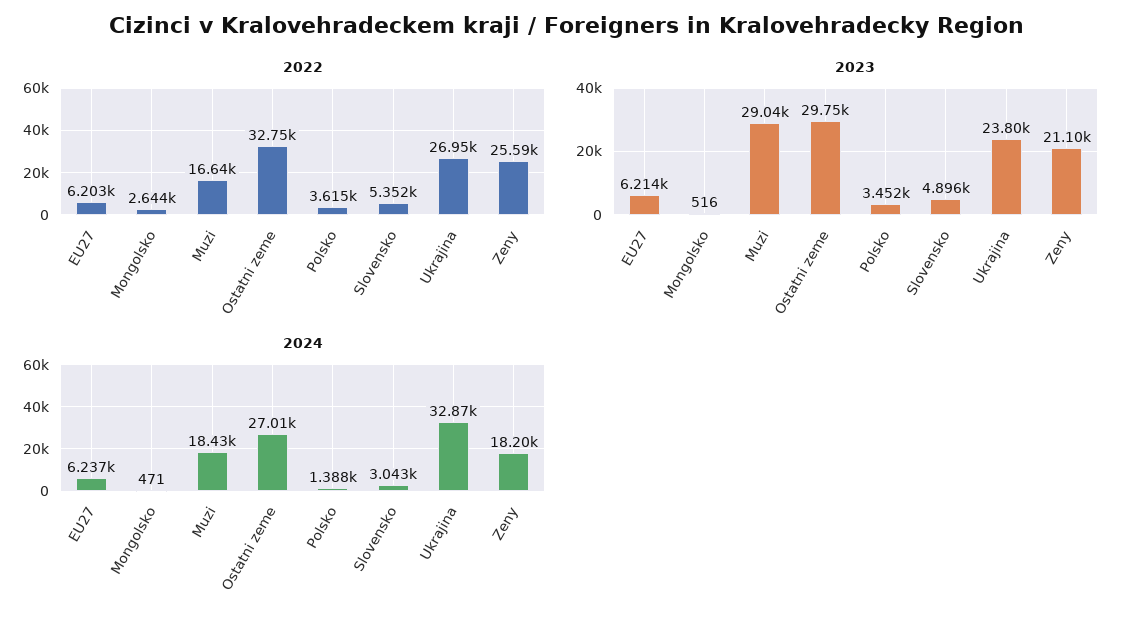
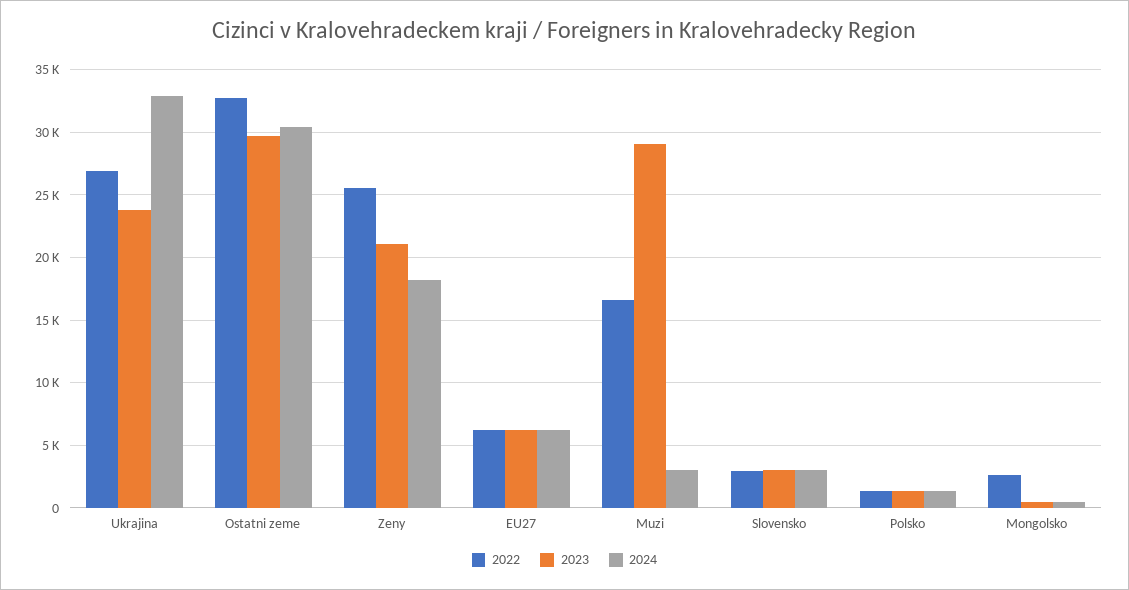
  {
    "2022": {
      "EU27": 6203,
      "Mongolsko": 2644,
      "Muzi": 16640,
      "Ostatni zeme": 32750,
-     "Polsko": 3615,
+     "Polsko": 1500,
-     "Slovensko": 5352,
+     "Slovensko": 3000,
      "Ukrajina": 26950,
      "Zeny": 25590
    },
    "2023": {
      "EU27": 6214,
      "Mongolsko": 516,
      "Muzi": 29040,
      "Ostatni zeme": 29750,
-     "Polsko": 3452,
+     "Polsko": 1500,
-     "Slovensko": 4896,
+     "Slovensko": 3000,
      "Ukrajina": 23800,
      "Zeny": 21100
    },
    "2024": {
      "EU27": 6237,
      "Mongolsko": 471,
-     "Muzi": 18430,
+     "Muzi": 3000,
-     "Ostatni zeme": 27010,
+     "Ostatni zeme": 30500,
      "Polsko": 1388,
      "Slovensko": 3043,
      "Ukrajina": 32870,
      "Zeny": 18200
    }
  }

